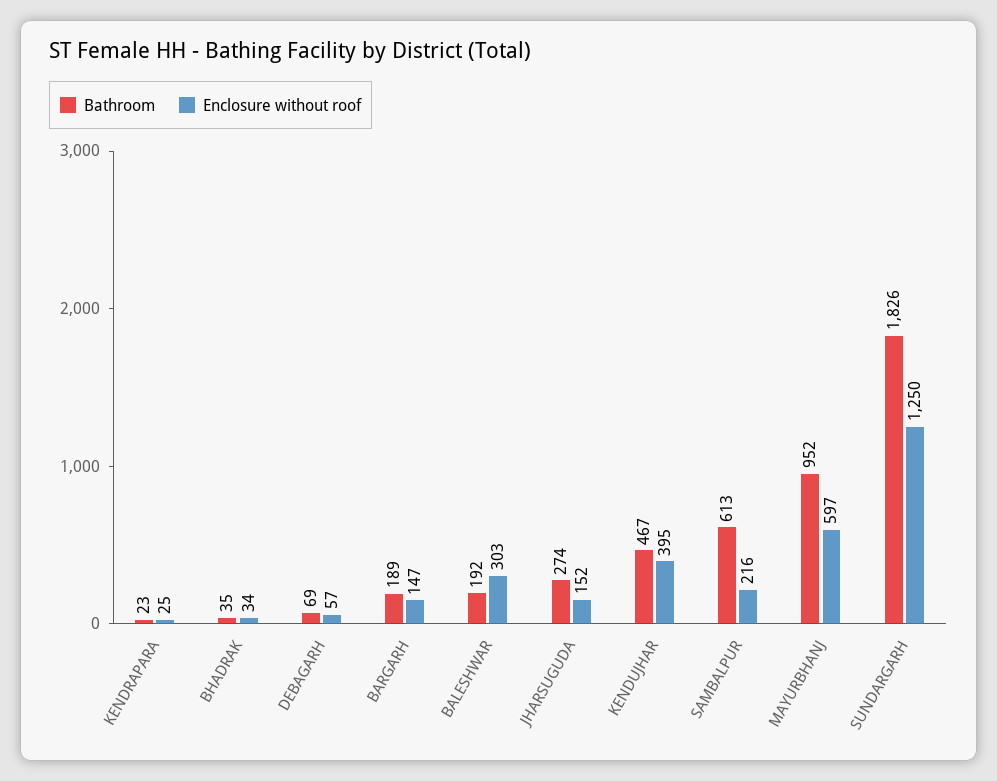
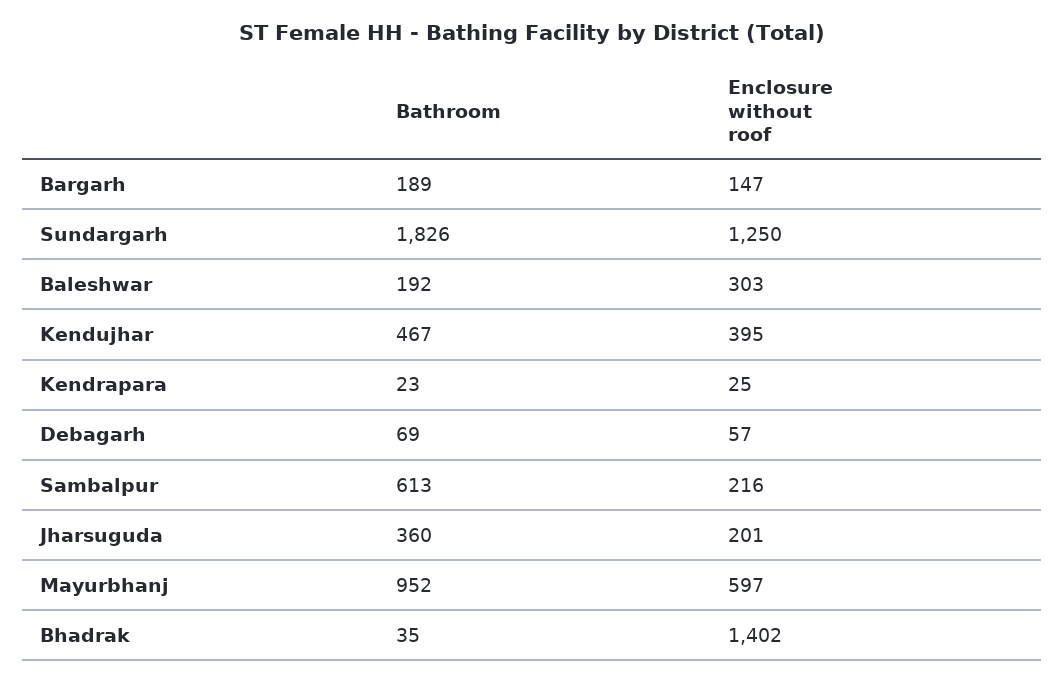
  {
    "Bathroom": {
      "KENDRAPARA": 23,
      "BHADRAK": 35,
      "DEBAGARH": 69,
      "BARGARH": 189,
      "BALESHWAR": 192,
-     "JHARSUGUDA": 274,
+     "JHARSUGUDA": 360,
      "KENDUJHAR": 467,
      "SAMBALPUR": 613,
      "MAYURBHANJ": 952,
      "SUNDARGARH": 1826
    },
    "Enclosure without roof": {
      "KENDRAPARA": 25,
-     "BHADRAK": 34,
+     "BHADRAK": 1402,
      "DEBAGARH": 57,
      "BARGARH": 147,
      "BALESHWAR": 303,
-     "JHARSUGUDA": 152,
+     "JHARSUGUDA": 201,
      "KENDUJHAR": 395,
      "SAMBALPUR": 216,
      "MAYURBHANJ": 597,
      "SUNDARGARH": 1250
    }
  }

